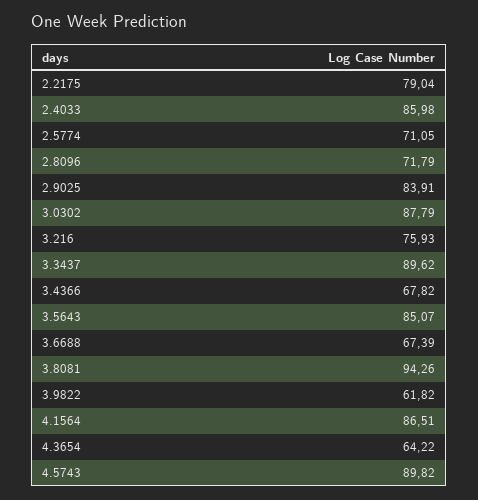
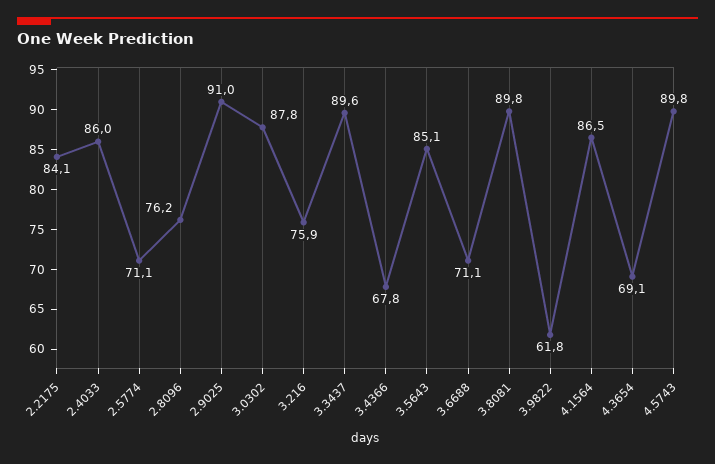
  {
-   "2.2175": 79.04,
+   "2.2175": 84.1,
    "2.4033": 85.98,
    "2.5774": 71.05,
-   "2.8096": 71.79,
+   "2.8096": 76.2,
-   "2.9025": 83.91,
+   "2.9025": 91,
    "3.0302": 87.79,
    "3.216": 75.93,
    "3.3437": 89.62,
    "3.4366": 67.82,
    "3.5643": 85.07,
-   "3.6688": 67.39,
+   "3.6688": 71.1,
-   "3.8081": 94.26,
+   "3.8081": 89.8,
    "3.9822": 61.82,
    "4.1564": 86.51,
-   "4.3654": 64.22,
+   "4.3654": 69.1,
    "4.5743": 89.82
  }

